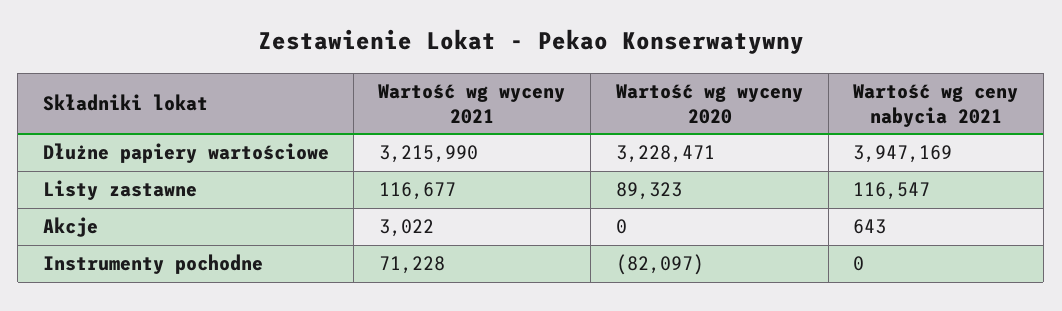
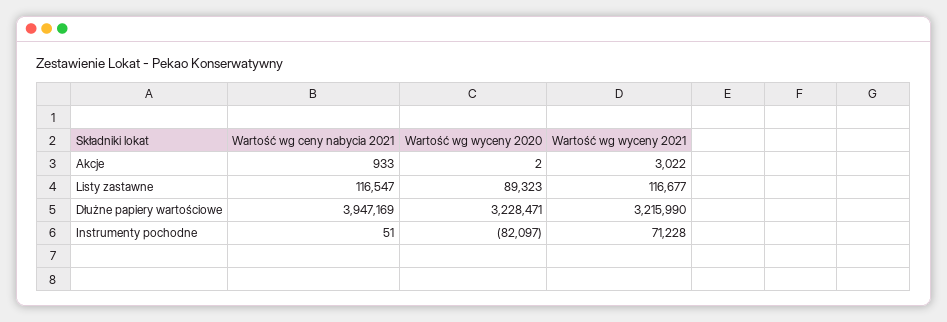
  {
    "Wartość wg wyceny 2021": {
      "Dłużne papiery wartościowe": 3215990,
      "Listy zastawne": 116677,
      "Akcje": 3022,
      "Instrumenty pochodne": 71228
    },
    "Wartość wg wyceny 2020": {
      "Dłużne papiery wartościowe": 3228471,
      "Listy zastawne": 89323,
-     "Akcje": 0,
+     "Akcje": 2,
      "Instrumenty pochodne": -82097
    },
    "Wartość wg ceny nabycia 2021": {
      "Dłużne papiery wartościowe": 3947169,
      "Listy zastawne": 116547,
-     "Akcje": 643,
+     "Akcje": 933,
-     "Instrumenty pochodne": 0
+     "Instrumenty pochodne": 51
    }
  }

